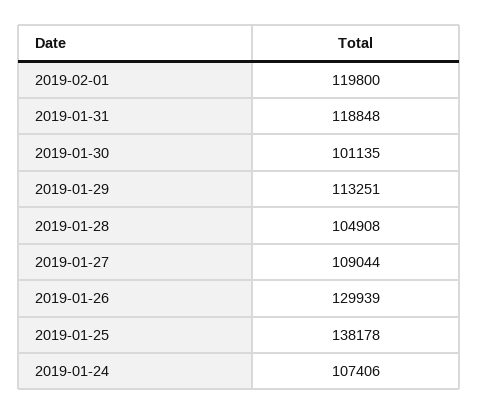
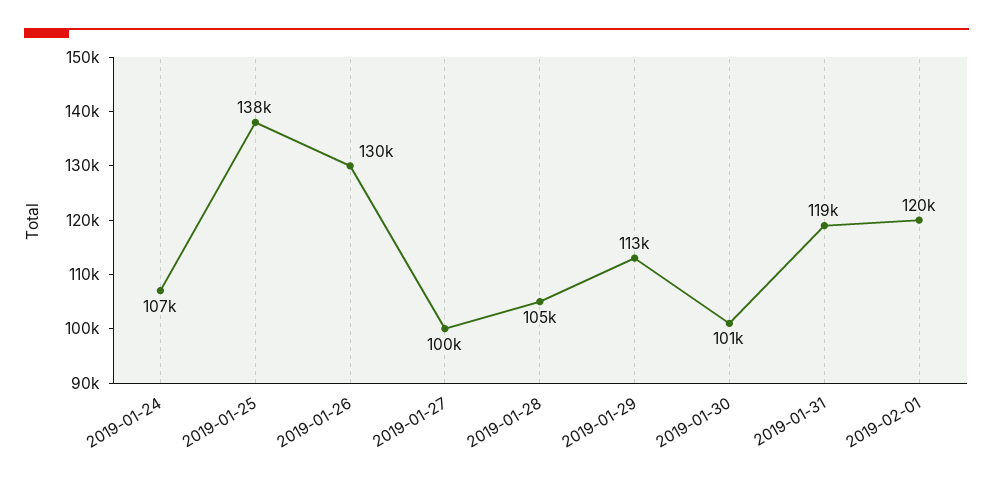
  {
    "2019-02-01": 119800,
    "2019-01-31": 118848,
    "2019-01-30": 101135,
    "2019-01-29": 113251,
    "2019-01-28": 104908,
-   "2019-01-27": 109044,
+   "2019-01-27": 100000,
    "2019-01-26": 129939,
    "2019-01-25": 138178,
    "2019-01-24": 107406
  }

